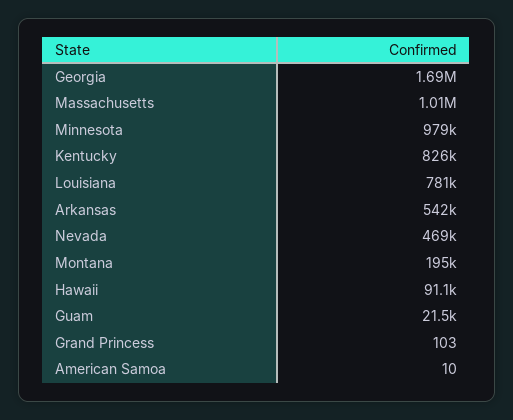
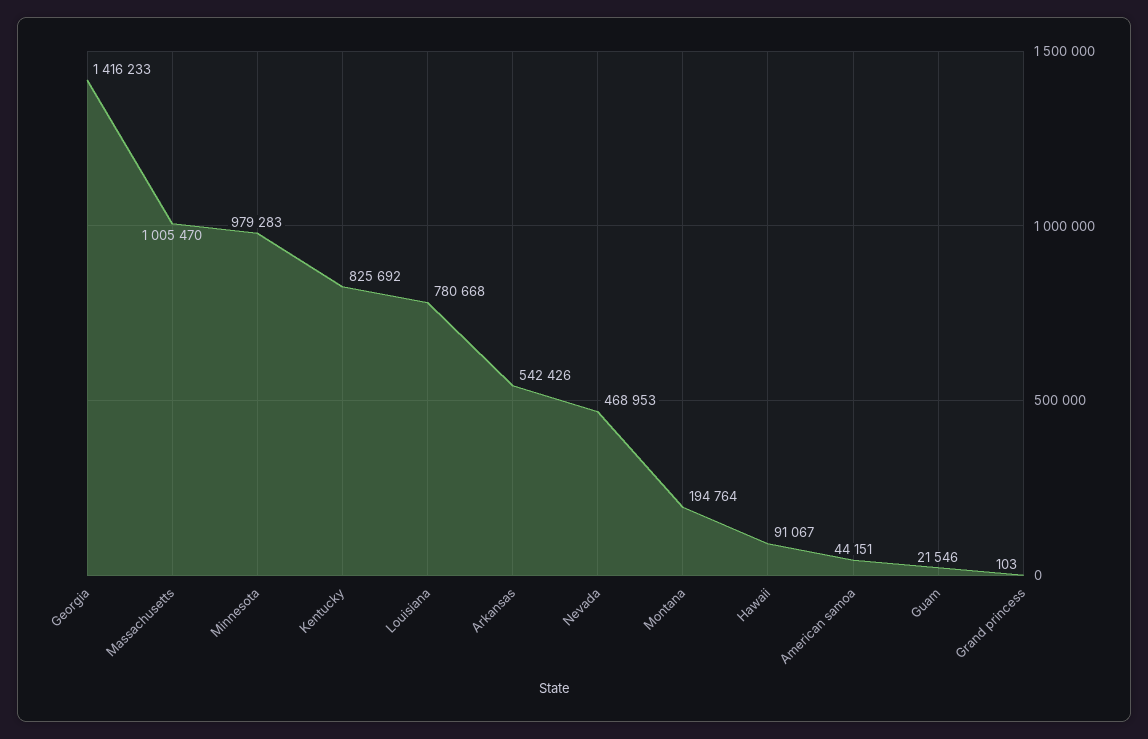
  {
-   "Georgia": 1690000,
+   "Georgia": 1416233,
    "Massachusetts": 1005470,
    "Minnesota": 979283,
    "Kentucky": 825692,
    "Louisiana": 780668,
    "Arkansas": 542426,
    "Nevada": 468953,
    "Montana": 194764,
    "Hawaii": 91067,
    "Guam": 21546,
    "Grand Princess": 103,
-   "American Samoa": 10
+   "American Samoa": 44151
  }

